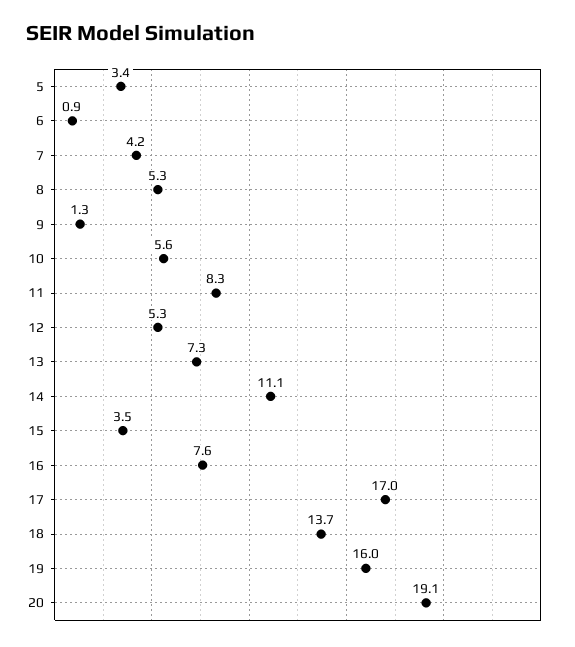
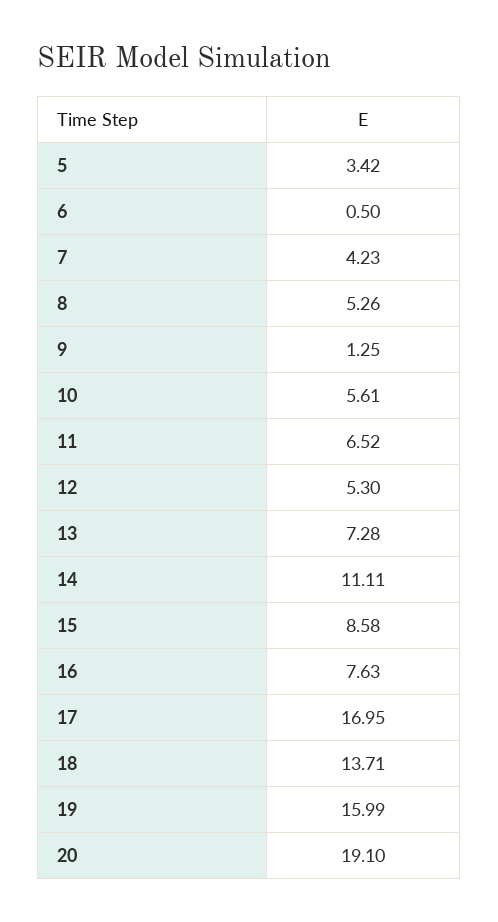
  {
    "5": 3.42,
-   "6": 0.9,
+   "6": 0.5,
    "7": 4.23,
    "8": 5.26,
    "9": 1.25,
    "10": 5.61,
-   "11": 8.3,
+   "11": 6.52,
    "12": 5.3,
    "13": 7.28,
    "14": 11.11,
-   "15": 3.5,
+   "15": 8.58,
    "16": 7.63,
    "17": 16.95,
    "18": 13.71,
    "19": 15.99,
    "20": 19.1
  }

